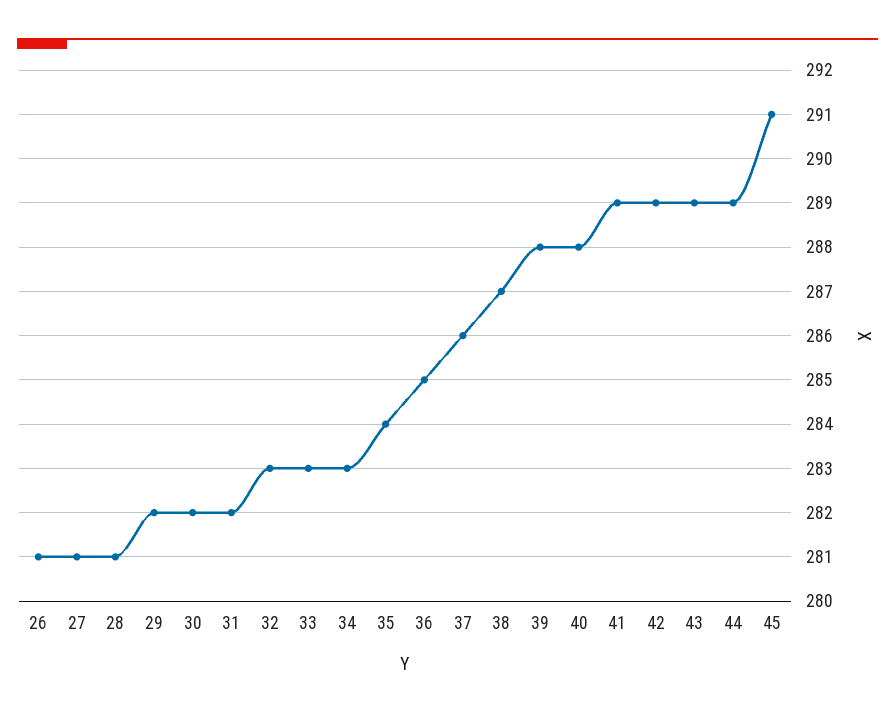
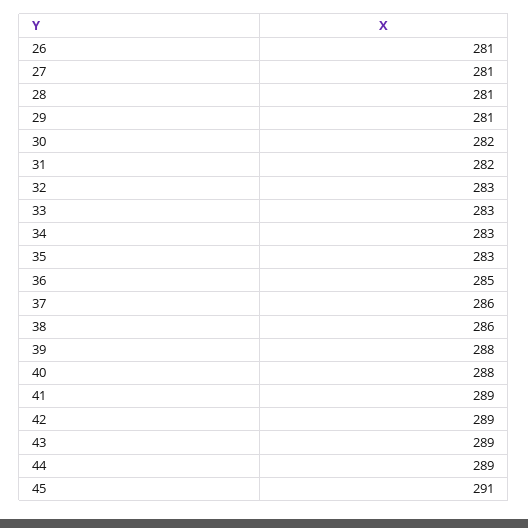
  {
    "26": 281,
    "27": 281,
    "28": 281,
-   "29": 282,
+   "29": 281,
    "30": 282,
    "31": 282,
    "32": 283,
    "33": 283,
    "34": 283,
-   "35": 284,
+   "35": 283,
    "36": 285,
    "37": 286,
-   "38": 287,
+   "38": 286,
    "39": 288,
    "40": 288,
    "41": 289,
    "42": 289,
    "43": 289,
    "44": 289,
    "45": 291
  }

